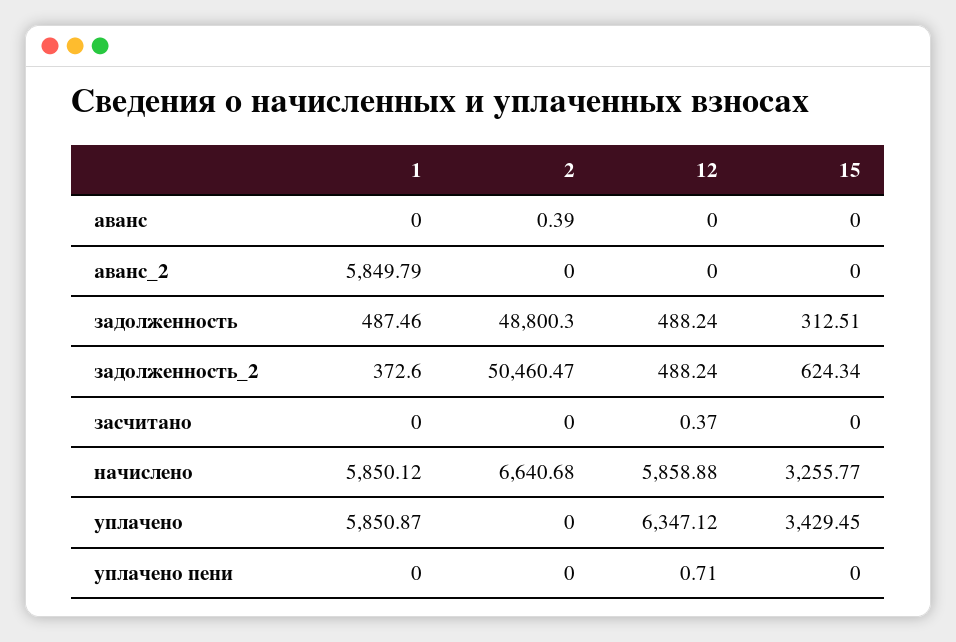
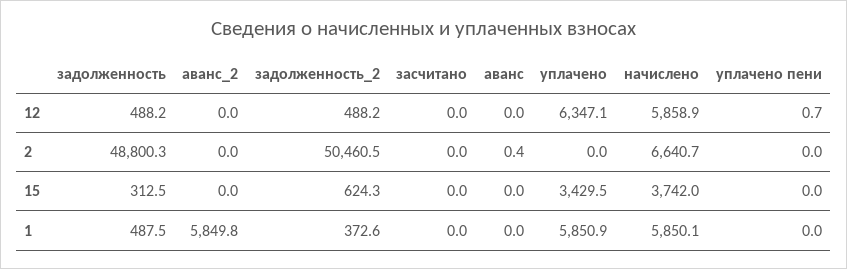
  {
    "1": {
      "аванс": 0,
      "аванс_2": 5849.79,
      "задолженность": 487.46,
      "задолженность_2": 372.6,
      "засчитано": 0,
      "начислено": 5850.12,
      "уплачено": 5850.87,
      "уплачено пени": 0
    },
    "2": {
      "аванс": 0.39,
      "аванс_2": 0,
      "задолженность": 48800.3,
      "задолженность_2": 50460.47,
      "засчитано": 0,
      "начислено": 6640.68,
      "уплачено": 0,
      "уплачено пени": 0
    },
    "12": {
      "аванс": 0,
      "аванс_2": 0,
      "задолженность": 488.24,
      "задолженность_2": 488.24,
-     "засчитано": 0.37,
+     "засчитано": 0,
      "начислено": 5858.88,
      "уплачено": 6347.12,
      "уплачено пени": 0.71
    },
    "15": {
      "аванс": 0,
      "аванс_2": 0,
      "задолженность": 312.51,
      "задолженность_2": 624.34,
      "засчитано": 0,
-     "начислено": 3255.77,
+     "начислено": 3742,
      "уплачено": 3429.45,
      "уплачено пени": 0
    }
  }

